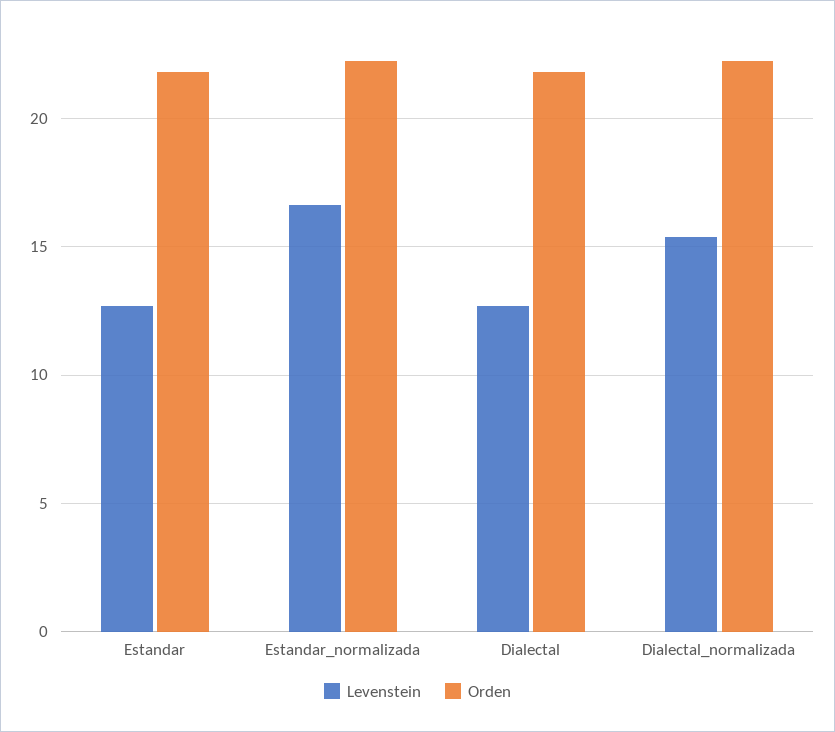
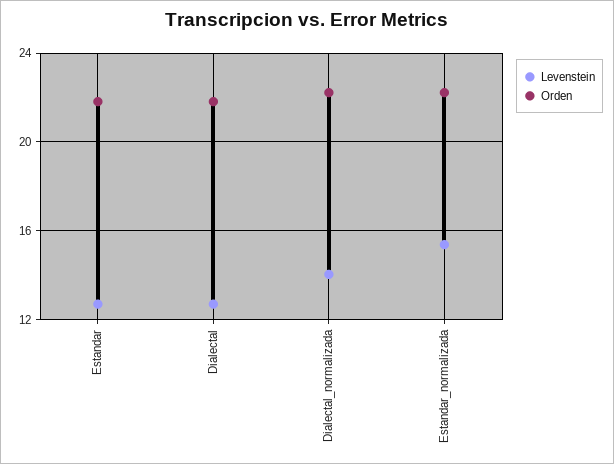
  {
    "Levenstein": {
      "Estandar": 12.5,
-     "Estandar_normalizada": 16.5,
+     "Estandar_normalizada": 15.5,
      "Dialectal": 12.5,
-     "Dialectal_normalizada": 15.5
+     "Dialectal_normalizada": 14
    },
    "Orden": {
      "Estandar": 22,
      "Estandar_normalizada": 22,
      "Dialectal": 22,
      "Dialectal_normalizada": 22
    }
  }

